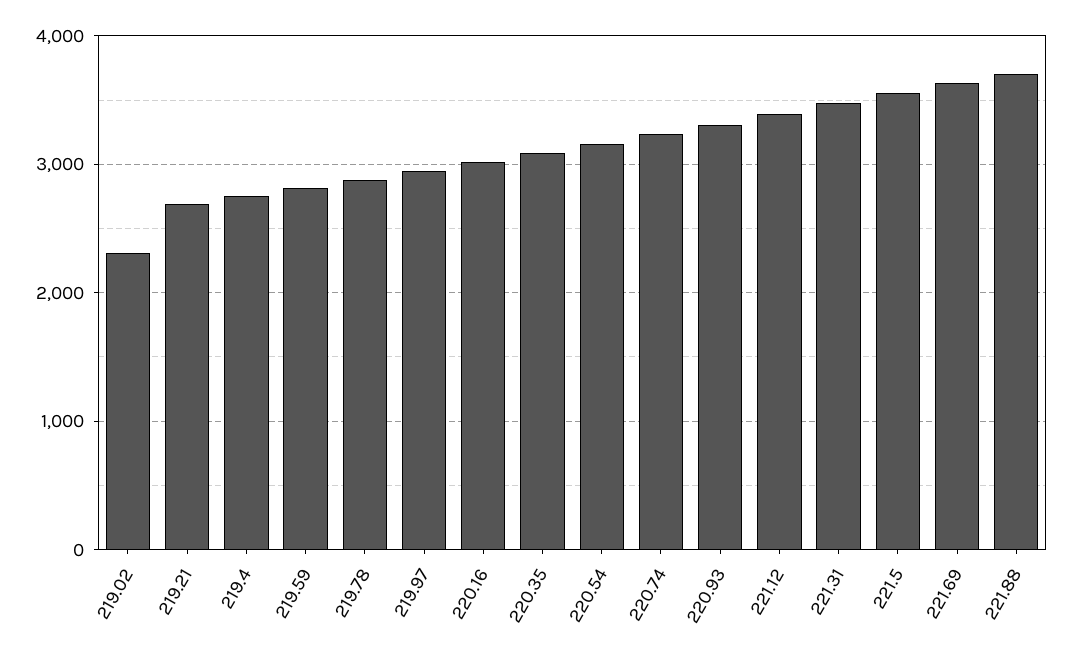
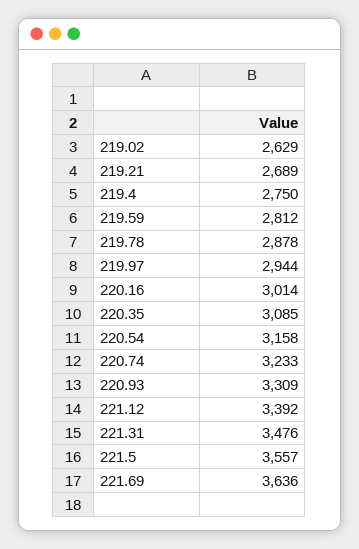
  {
-   "219.02": 2300,
+   "219.02": 2629,
    "219.21": 2689,
    "219.4": 2750,
    "219.59": 2812,
    "219.78": 2878,
    "219.97": 2944,
    "220.16": 3014,
    "220.35": 3085,
    "220.54": 3158,
    "220.74": 3233,
    "220.93": 3309,
    "221.12": 3392,
    "221.31": 3476,
    "221.5": 3557,
-   "221.69": 3636,
+   "221.69": 3636
-   "221.88": 3700
  }

